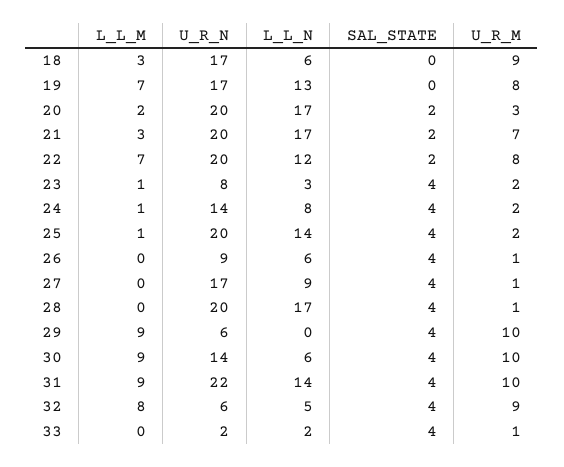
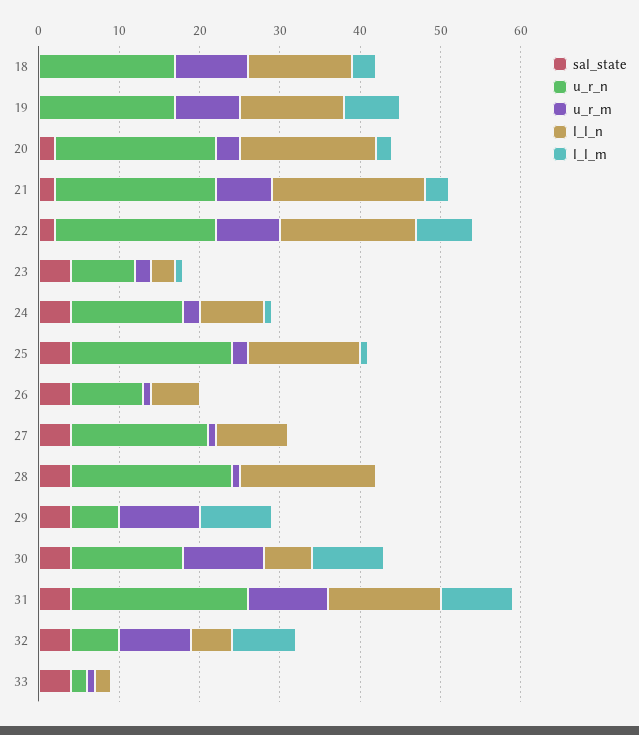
  {
    "L_L_M": {
      "18": 3,
      "19": 7,
      "20": 2,
      "21": 3,
      "22": 7,
      "23": 1,
      "24": 1,
      "25": 1,
      "26": 0,
      "27": 0,
      "28": 0,
      "29": 9,
      "30": 9,
      "31": 9,
      "32": 8,
      "33": 0
    },
    "U_R_N": {
      "18": 17,
      "19": 17,
      "20": 20,
      "21": 20,
      "22": 20,
      "23": 8,
      "24": 14,
      "25": 20,
      "26": 9,
      "27": 17,
      "28": 20,
      "29": 6,
      "30": 14,
      "31": 22,
      "32": 6,
      "33": 2
    },
    "L_L_N": {
-     "18": 6,
+     "18": 13,
      "19": 13,
      "20": 17,
-     "21": 17,
+     "21": 19,
-     "22": 12,
+     "22": 17,
      "23": 3,
      "24": 8,
      "25": 14,
      "26": 6,
      "27": 9,
      "28": 17,
      "29": 0,
      "30": 6,
      "31": 14,
      "32": 5,
      "33": 2
    },
    "SAL_STATE": {
      "18": 0,
      "19": 0,
      "20": 2,
      "21": 2,
      "22": 2,
      "23": 4,
      "24": 4,
      "25": 4,
      "26": 4,
      "27": 4,
      "28": 4,
      "29": 4,
      "30": 4,
      "31": 4,
      "32": 4,
      "33": 4
    },
    "U_R_M": {
      "18": 9,
      "19": 8,
      "20": 3,
      "21": 7,
      "22": 8,
      "23": 2,
      "24": 2,
      "25": 2,
      "26": 1,
      "27": 1,
      "28": 1,
      "29": 10,
      "30": 10,
      "31": 10,
      "32": 9,
      "33": 1
    }
  }

